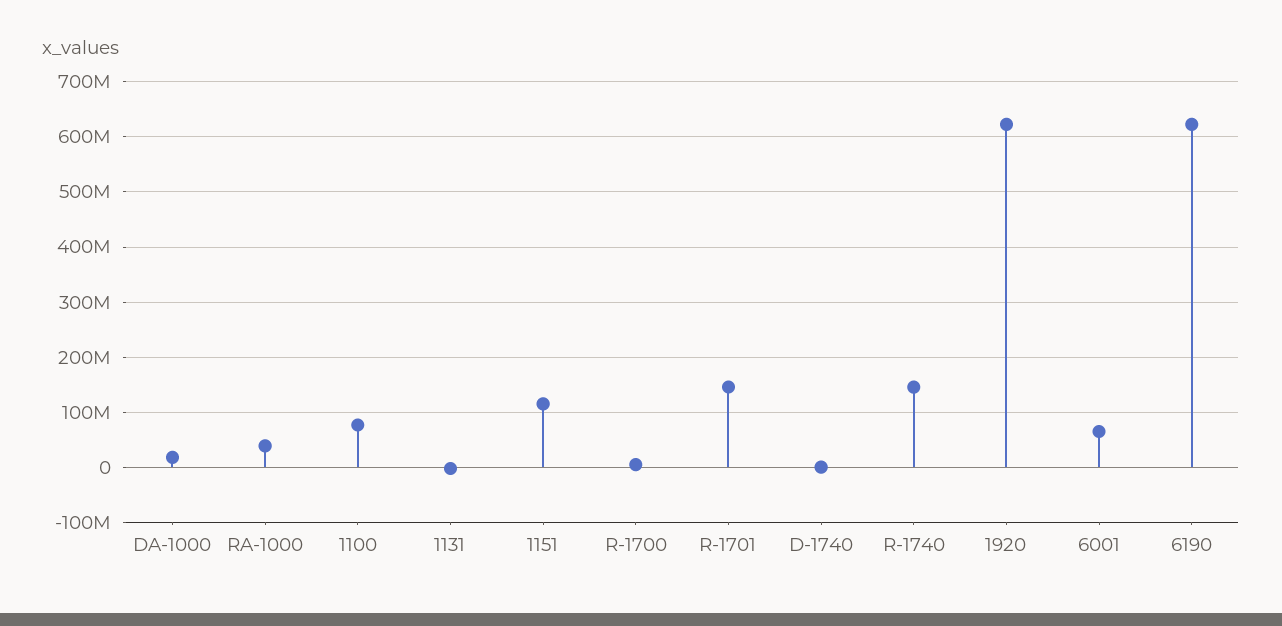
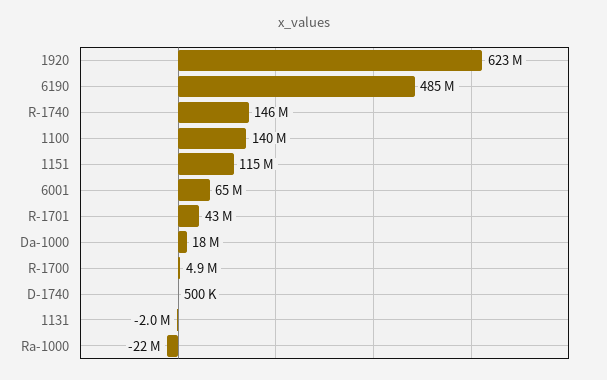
  {
    "DA-1000": 18000000,
-   "RA-1000": 40000000,
+   "RA-1000": -22000000,
-   "1100": 80000000,
+   "1100": 140000000,
    "1131": -2000000,
    "1151": 115000000,
    "R-1700": 4900000,
-   "R-1701": 140000000,
+   "R-1701": 43000000,
    "D-1740": 500000,
    "R-1740": 146000000,
    "1920": 623000000,
    "6001": 65000000,
-   "6190": 620000000
+   "6190": 485000000
  }

